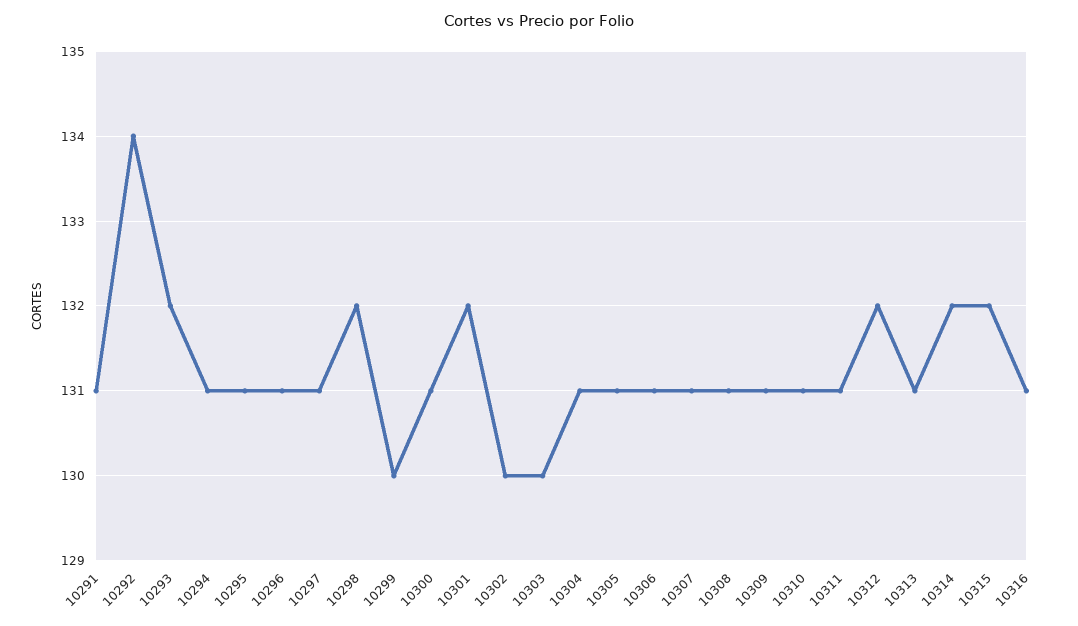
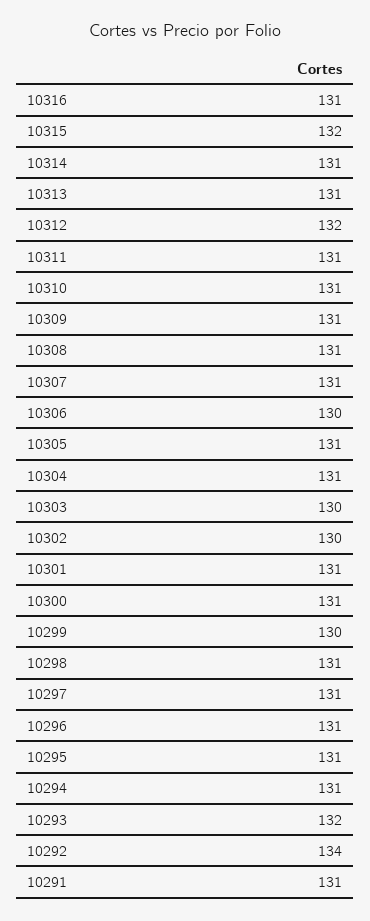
  {
    "10291": 131,
    "10292": 134,
    "10293": 132,
    "10294": 131,
    "10295": 131,
    "10296": 131,
    "10297": 131,
-   "10298": 132,
+   "10298": 131,
    "10299": 130,
    "10300": 131,
-   "10301": 132,
+   "10301": 131,
    "10302": 130,
    "10303": 130,
    "10304": 131,
    "10305": 131,
-   "10306": 131,
+   "10306": 130,
    "10307": 131,
    "10308": 131,
    "10309": 131,
    "10310": 131,
    "10311": 131,
    "10312": 132,
    "10313": 131,
-   "10314": 132,
+   "10314": 131,
    "10315": 132,
    "10316": 131
  }

